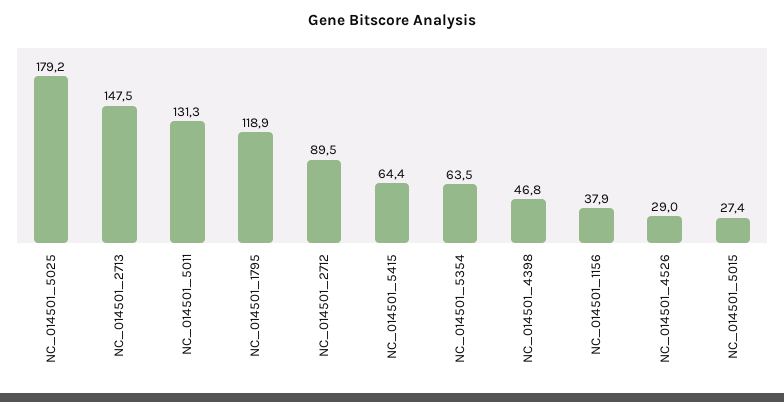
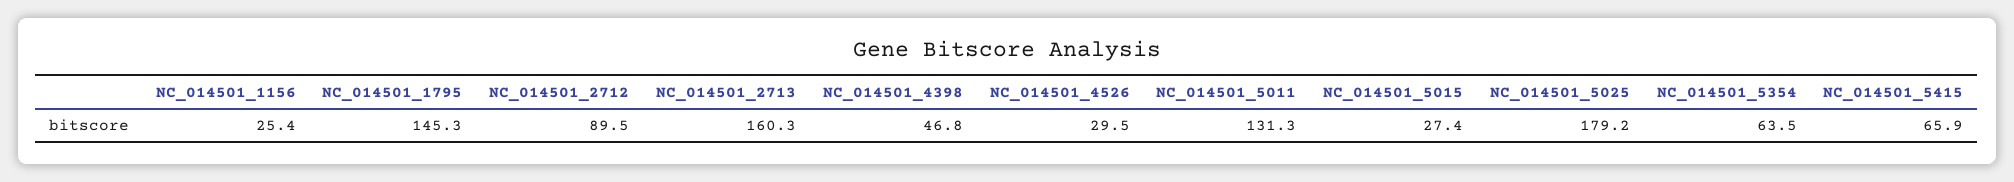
  {
    "NC_014501_5025": 179.2,
-   "NC_014501_2713": 147.5,
+   "NC_014501_2713": 160.3,
    "NC_014501_5011": 131.3,
-   "NC_014501_1795": 118.9,
+   "NC_014501_1795": 145.3,
    "NC_014501_2712": 89.5,
-   "NC_014501_5415": 64.4,
+   "NC_014501_5415": 65.9,
    "NC_014501_5354": 63.5,
    "NC_014501_4398": 46.8,
-   "NC_014501_1156": 37.9,
+   "NC_014501_1156": 25.4,
-   "NC_014501_4526": 29,
+   "NC_014501_4526": 29.5,
    "NC_014501_5015": 27.4
  }

